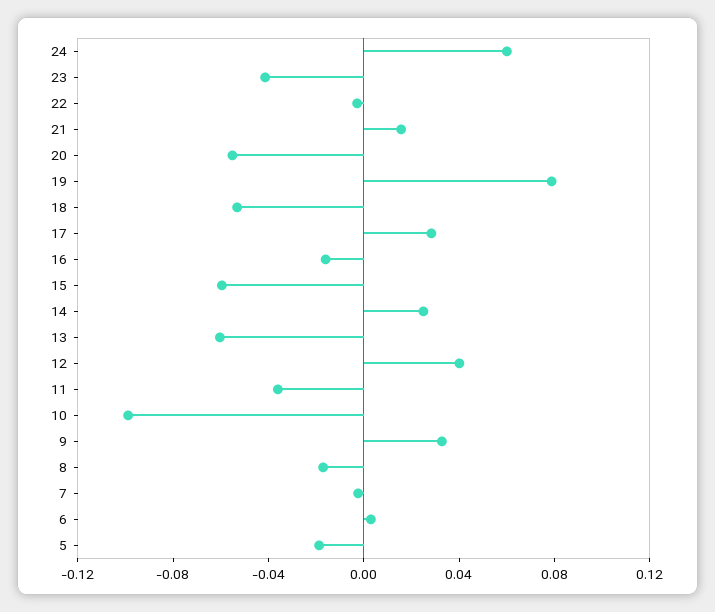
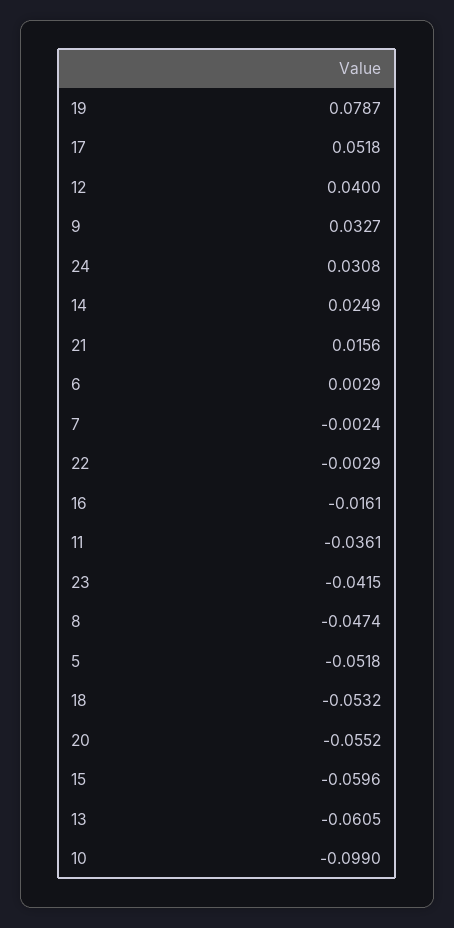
  {
-   "24": 0.06,
+   "24": 0.0308,
    "23": -0.0415,
    "22": -0.0029,
    "21": 0.0156,
    "20": -0.0552,
    "19": 0.0787,
    "18": -0.0532,
-   "17": 0.03,
+   "17": 0.0518,
    "16": -0.0161,
    "15": -0.0596,
    "14": 0.0249,
    "13": -0.0605,
    "12": 0.04,
    "11": -0.0361,
    "10": -0.099,
    "9": 0.0327,
-   "8": -0.02,
+   "8": -0.0474,
    "7": -0.0024,
    "6": 0.0029,
-   "5": -0.02
+   "5": -0.0518
  }

